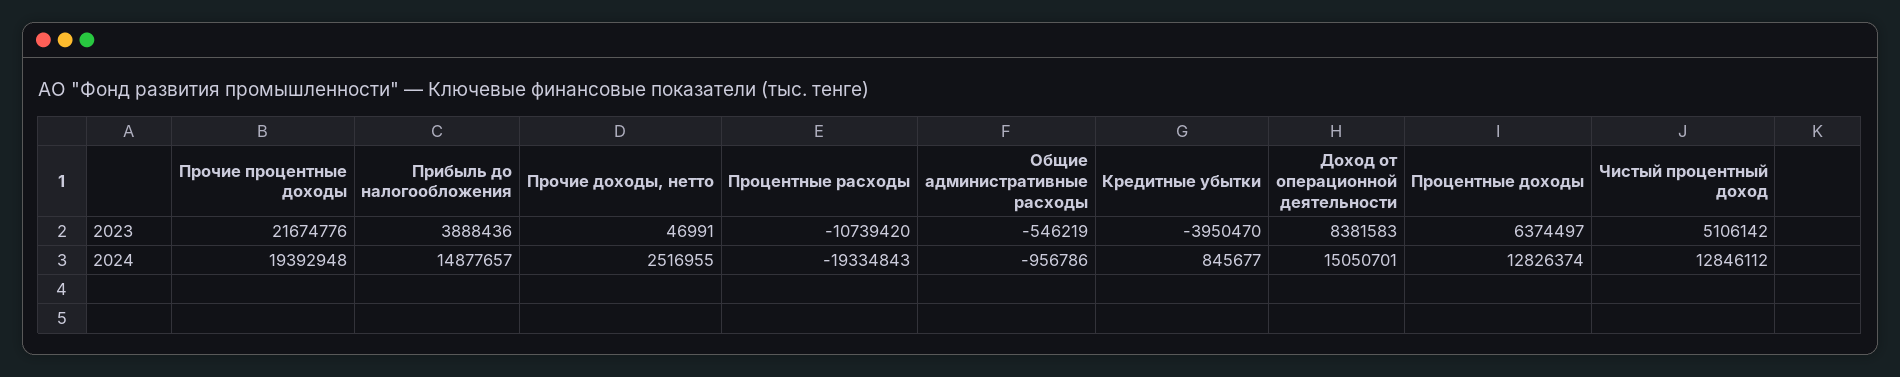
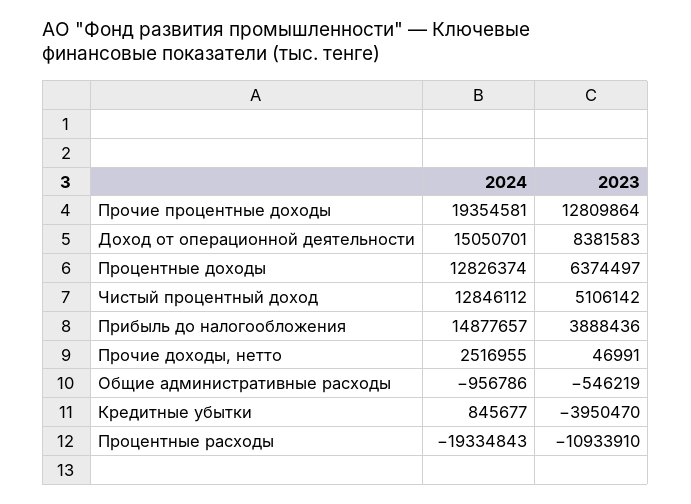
  {
    "Прочие процентные доходы": {
-     "2023": 21674776,
+     "2023": 12809864,
-     "2024": 19392948
+     "2024": 19354581
    },
    "Прибыль до налогообложения": {
      "2023": 3888436,
      "2024": 14877657
    },
    "Прочие доходы, нетто": {
      "2023": 46991,
      "2024": 2516955
    },
    "Процентные расходы": {
-     "2023": -10739420,
+     "2023": -10933910,
      "2024": -19334843
    },
    "Общие административные расходы": {
      "2023": -546219,
      "2024": -956786
    },
    "Кредитные убытки": {
      "2023": -3950470,
      "2024": 845677
    },
    "Доход от операционной деятельности": {
      "2023": 8381583,
      "2024": 15050701
    },
    "Процентные доходы": {
      "2023": 6374497,
      "2024": 12826374
    },
    "Чистый процентный доход": {
      "2023": 5106142,
      "2024": 12846112
    }
  }

